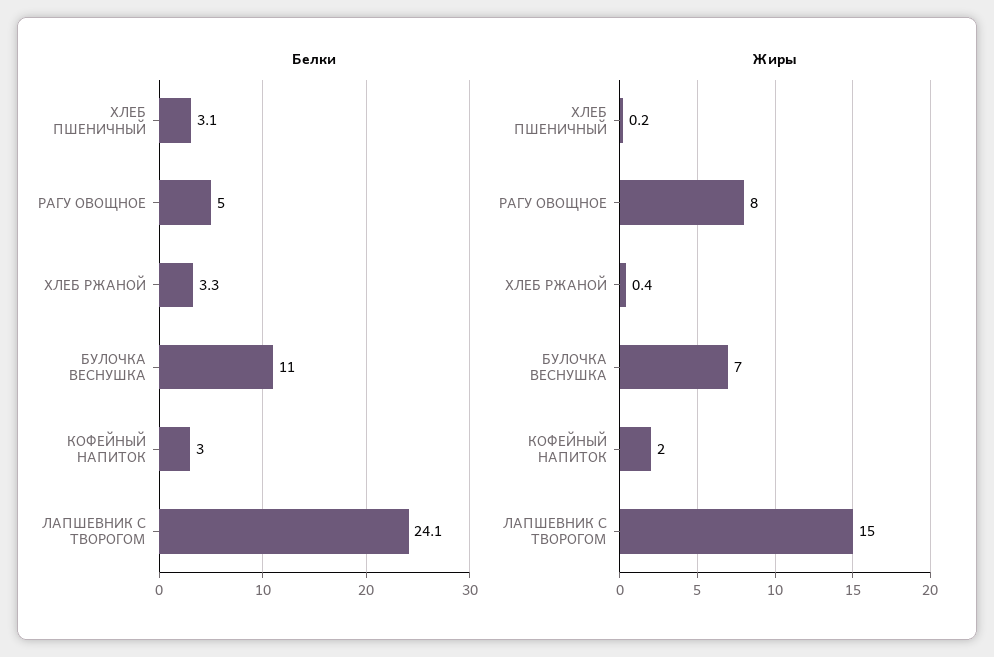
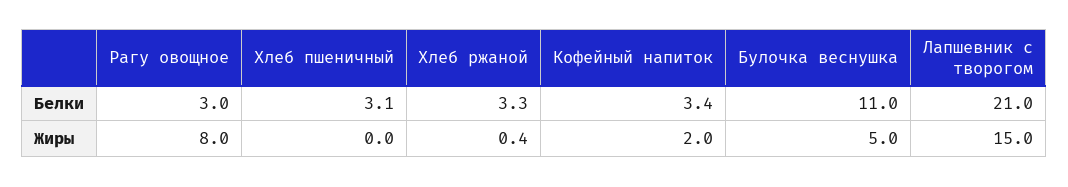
  {
    "Белки": {
      "ХЛЕБ ПШЕНИЧНЫЙ": 3.1,
-     "РАГУ ОВОЩНОЕ": 5,
+     "РАГУ ОВОЩНОЕ": 3,
      "ХЛЕБ РЖАНОЙ": 3.3,
      "БУЛОЧКА ВЕСНУШКА": 11,
-     "КОФЕЙНЫЙ НАПИТОК": 3,
+     "КОФЕЙНЫЙ НАПИТОК": 3.4,
-     "ЛАПШЕВНИК С ТВОРОГОМ": 24.1
+     "ЛАПШЕВНИК С ТВОРОГОМ": 21
    },
    "Жиры": {
-     "ХЛЕБ ПШЕНИЧНЫЙ": 0.2,
+     "ХЛЕБ ПШЕНИЧНЫЙ": 0,
      "РАГУ ОВОЩНОЕ": 8,
      "ХЛЕБ РЖАНОЙ": 0.4,
-     "БУЛОЧКА ВЕСНУШКА": 7,
+     "БУЛОЧКА ВЕСНУШКА": 5,
      "КОФЕЙНЫЙ НАПИТОК": 2,
      "ЛАПШЕВНИК С ТВОРОГОМ": 15
    }
  }

